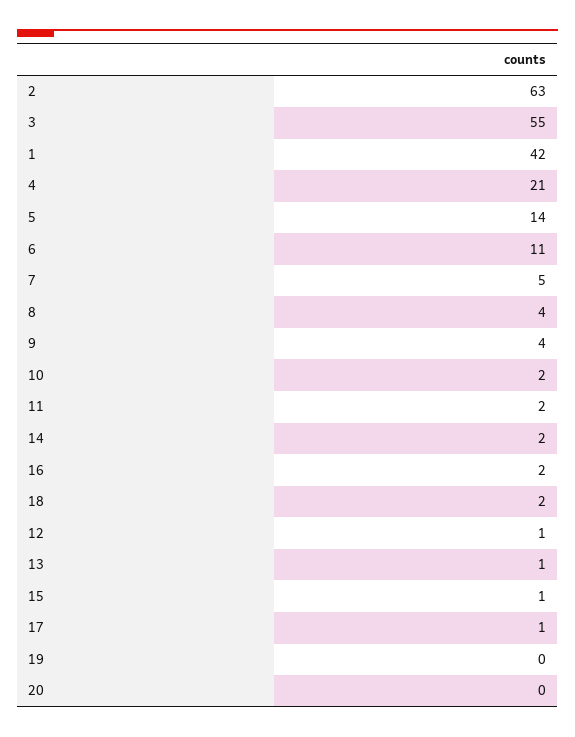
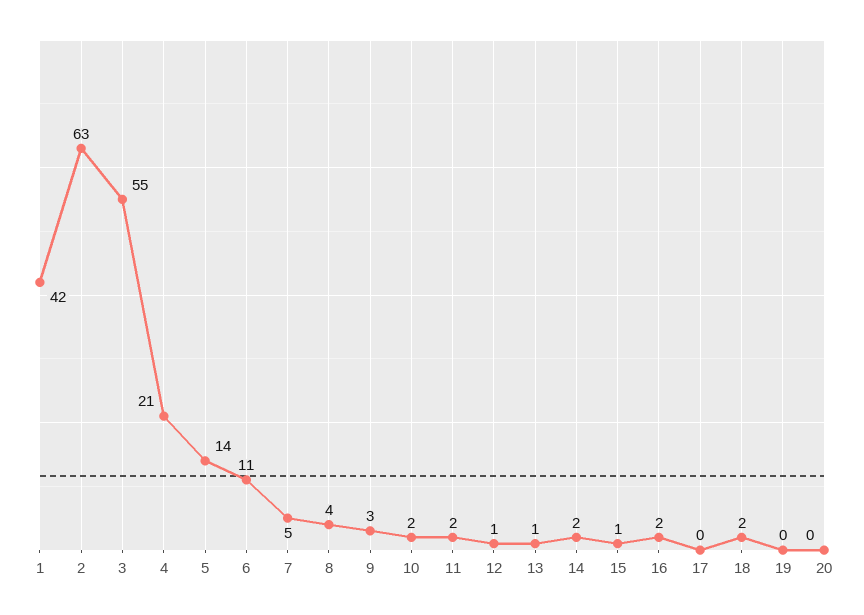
  {
    "2": 63,
    "3": 55,
    "1": 42,
    "4": 21,
    "5": 14,
    "6": 11,
    "7": 5,
    "8": 4,
-   "9": 4,
+   "9": 3,
    "10": 2,
    "11": 2,
    "14": 2,
    "16": 2,
    "18": 2,
    "12": 1,
    "13": 1,
    "15": 1,
-   "17": 1,
+   "17": 0,
    "19": 0,
    "20": 0
  }

